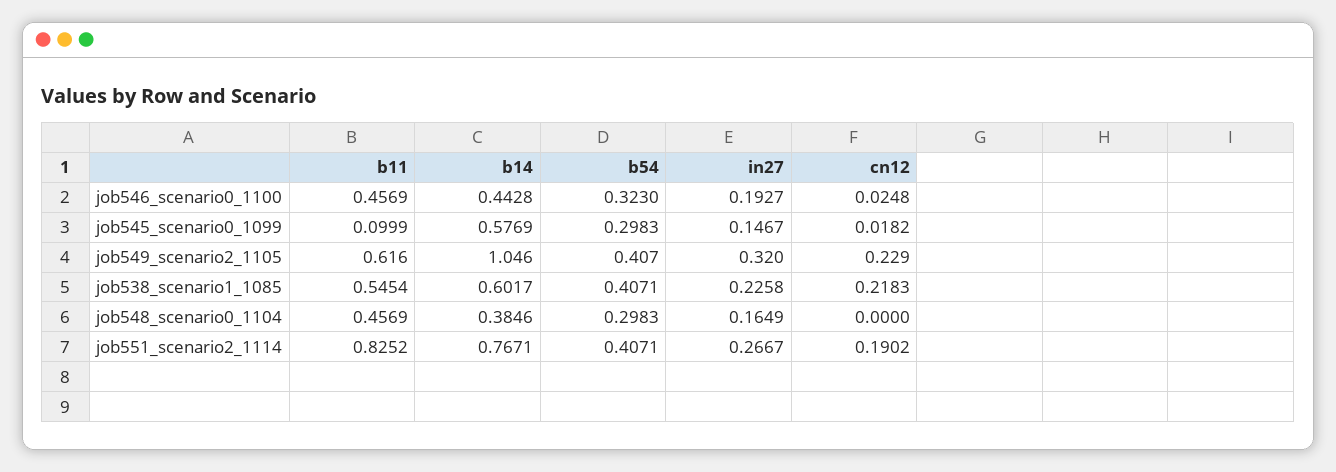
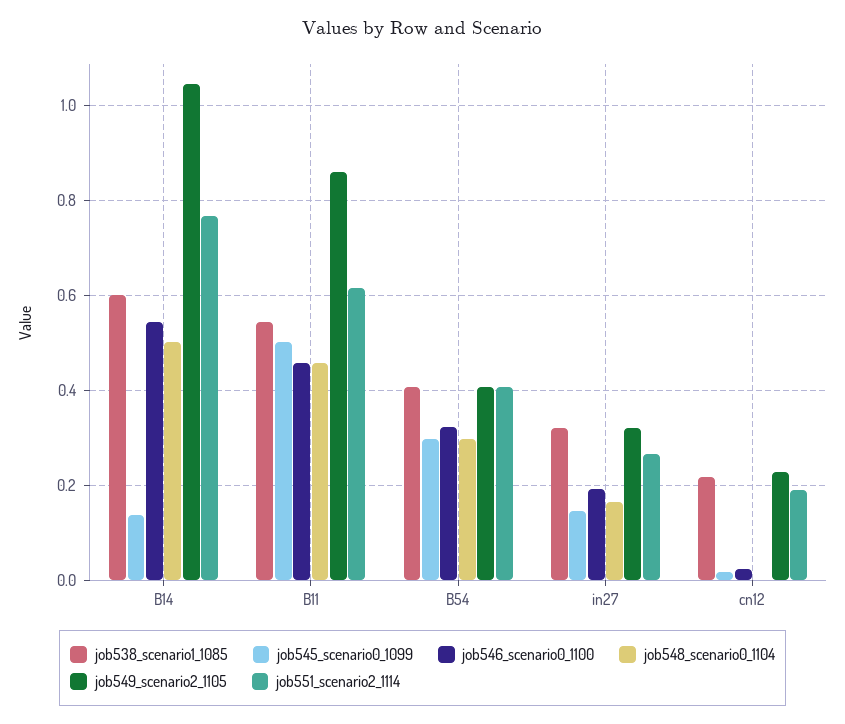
  {
    "job546_scenario0_1100": {
      "b11": 0.4569,
-     "b14": 0.4428,
+     "b14": 0.54,
      "b54": 0.323,
      "in27": 0.1927,
      "cn12": 0.0248
    },
    "job545_scenario0_1099": {
-     "b11": 0.0999,
+     "b11": 0.5,
-     "b14": 0.5769,
+     "b14": 0.14,
      "b54": 0.2983,
      "in27": 0.1467,
      "cn12": 0.0182
    },
    "job549_scenario2_1105": {
-     "b11": 0.616,
+     "b11": 0.86,
      "b14": 1.046,
      "b54": 0.407,
      "in27": 0.32,
      "cn12": 0.229
    },
    "job538_scenario1_1085": {
      "b11": 0.5454,
      "b14": 0.6017,
      "b54": 0.4071,
-     "in27": 0.2258,
+     "in27": 0.32,
      "cn12": 0.2183
    },
    "job548_scenario0_1104": {
      "b11": 0.4569,
-     "b14": 0.3846,
+     "b14": 0.5,
      "b54": 0.2983,
      "in27": 0.1649,
      "cn12": 0
    },
    "job551_scenario2_1114": {
-     "b11": 0.8252,
+     "b11": 0.62,
      "b14": 0.7671,
      "b54": 0.4071,
      "in27": 0.2667,
      "cn12": 0.1902
    }
  }

